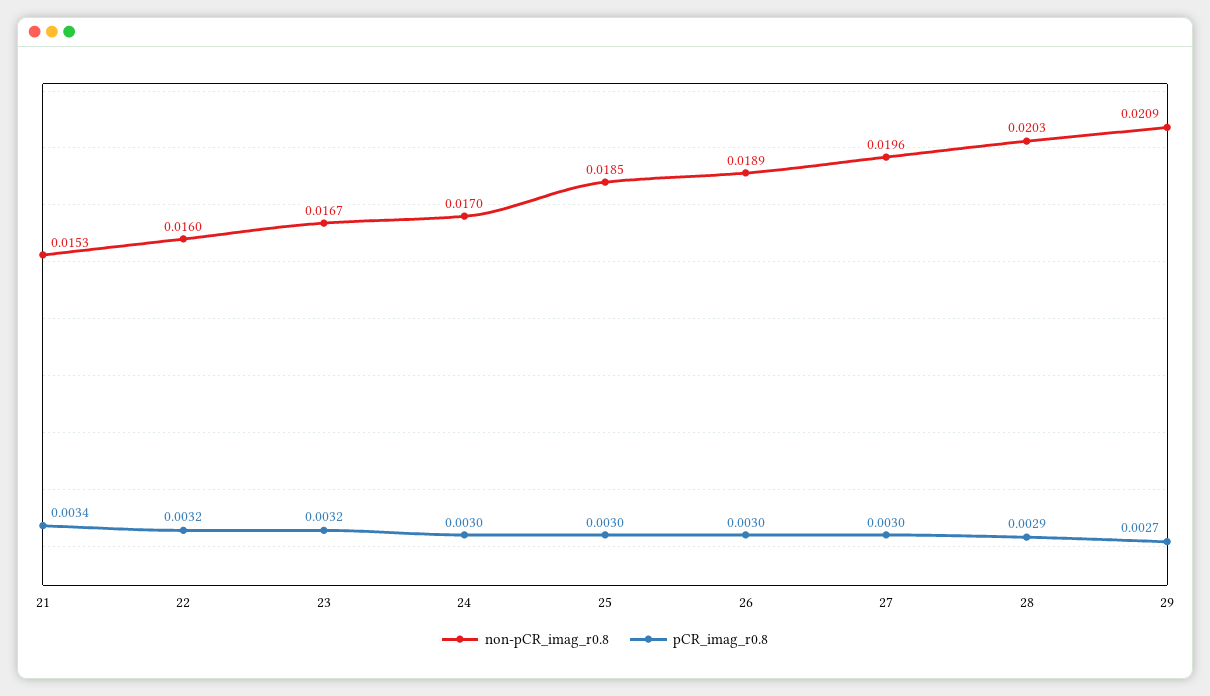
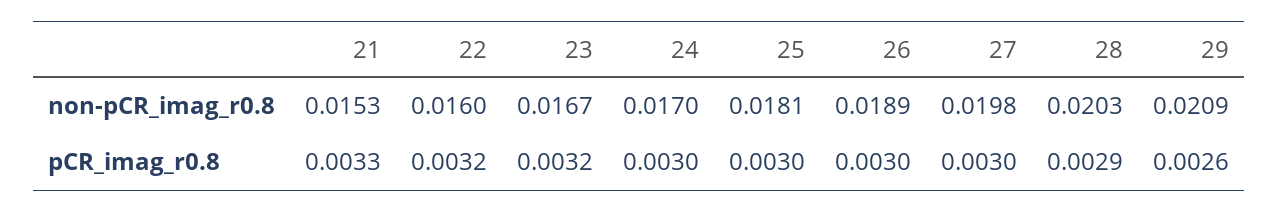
  {
    "non-pCR_imag_r0.8": {
      "21": 0.0153,
      "22": 0.016,
      "23": 0.0167,
      "24": 0.017,
-     "25": 0.0185,
+     "25": 0.0181,
      "26": 0.0189,
-     "27": 0.0196,
+     "27": 0.0198,
      "28": 0.0203,
      "29": 0.0209
    },
    "pCR_imag_r0.8": {
-     "21": 0.0034,
+     "21": 0.0033,
      "22": 0.0032,
      "23": 0.0032,
      "24": 0.003,
      "25": 0.003,
      "26": 0.003,
      "27": 0.003,
      "28": 0.0029,
-     "29": 0.0027
+     "29": 0.0026
    }
  }

